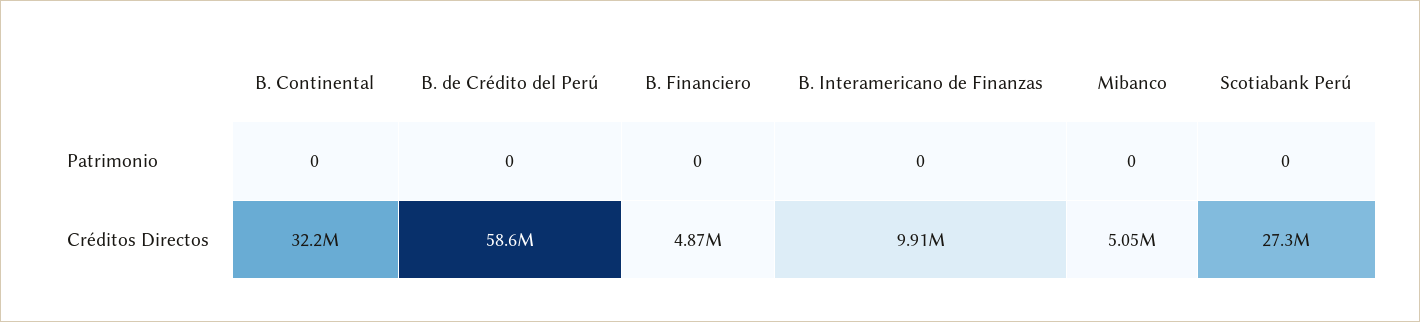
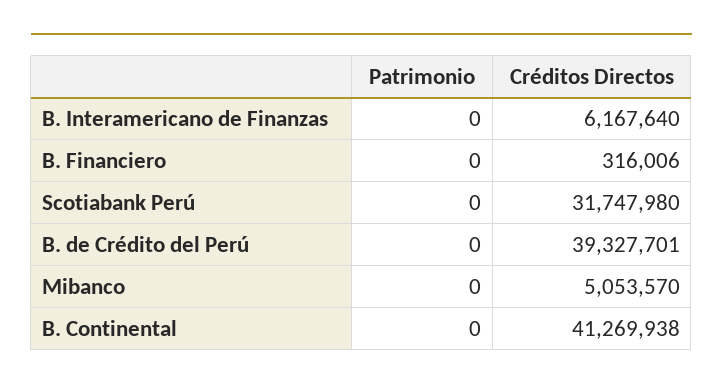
  {
    "B. Continental": {
      "Patrimonio": 0,
-     "Créditos Directos": 32200000
+     "Créditos Directos": 41269938
    },
    "B. de Crédito del Perú": {
      "Patrimonio": 0,
-     "Créditos Directos": 58600000
+     "Créditos Directos": 39327701
    },
    "B. Financiero": {
      "Patrimonio": 0,
-     "Créditos Directos": 4870000
+     "Créditos Directos": 316006
    },
    "B. Interamericano de Finanzas": {
      "Patrimonio": 0,
-     "Créditos Directos": 9910000
+     "Créditos Directos": 6167640
    },
    "Mibanco": {
      "Patrimonio": 0,
      "Créditos Directos": 5053570
    },
    "Scotiabank Perú": {
      "Patrimonio": 0,
-     "Créditos Directos": 27300000
+     "Créditos Directos": 31747980
    }
  }

